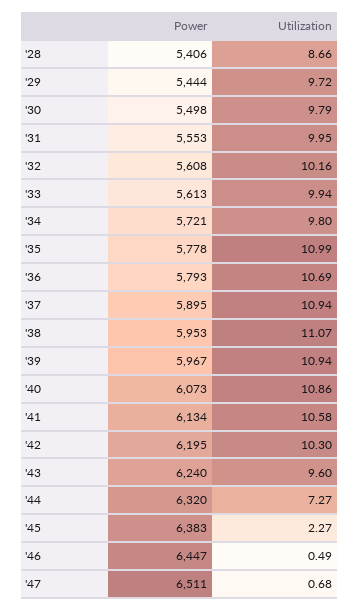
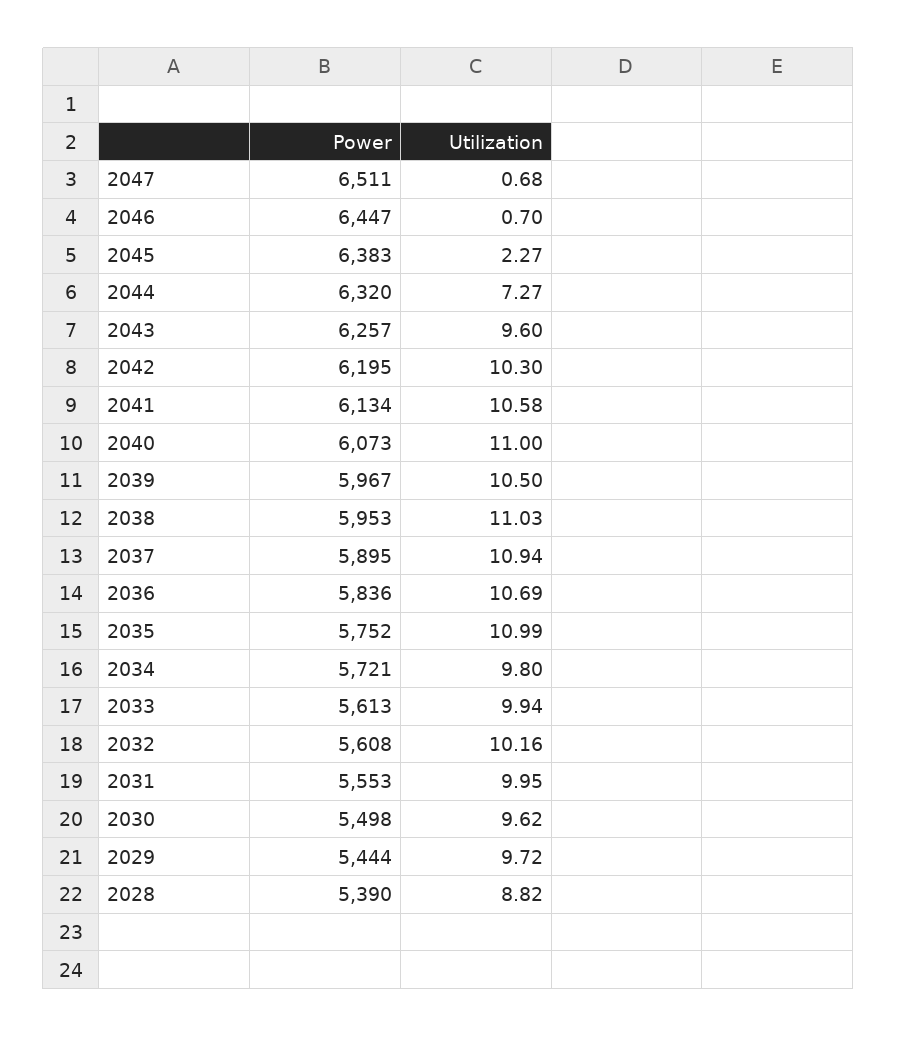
  {
    "Power": {
-     "'28": 5406,
+     "'28": 5390,
      "'29": 5444,
      "'30": 5498,
      "'31": 5553,
      "'32": 5608,
      "'33": 5613,
      "'34": 5721,
-     "'35": 5778,
+     "'35": 5752,
-     "'36": 5793,
+     "'36": 5836,
      "'37": 5895,
      "'38": 5953,
      "'39": 5967,
      "'40": 6073,
      "'41": 6134,
      "'42": 6195,
-     "'43": 6240,
+     "'43": 6257,
      "'44": 6320,
      "'45": 6383,
      "'46": 6447,
      "'47": 6511
    },
    "Utilization": {
-     "'28": 8.66,
+     "'28": 8.82,
      "'29": 9.72,
-     "'30": 9.79,
+     "'30": 9.62,
      "'31": 9.95,
      "'32": 10.16,
      "'33": 9.94,
      "'34": 9.8,
      "'35": 10.99,
      "'36": 10.69,
      "'37": 10.94,
-     "'38": 11.07,
+     "'38": 11.03,
-     "'39": 10.94,
+     "'39": 10.5,
-     "'40": 10.86,
+     "'40": 11,
      "'41": 10.58,
      "'42": 10.3,
      "'43": 9.6,
      "'44": 7.27,
      "'45": 2.27,
-     "'46": 0.49,
+     "'46": 0.7,
      "'47": 0.68
    }
  }

